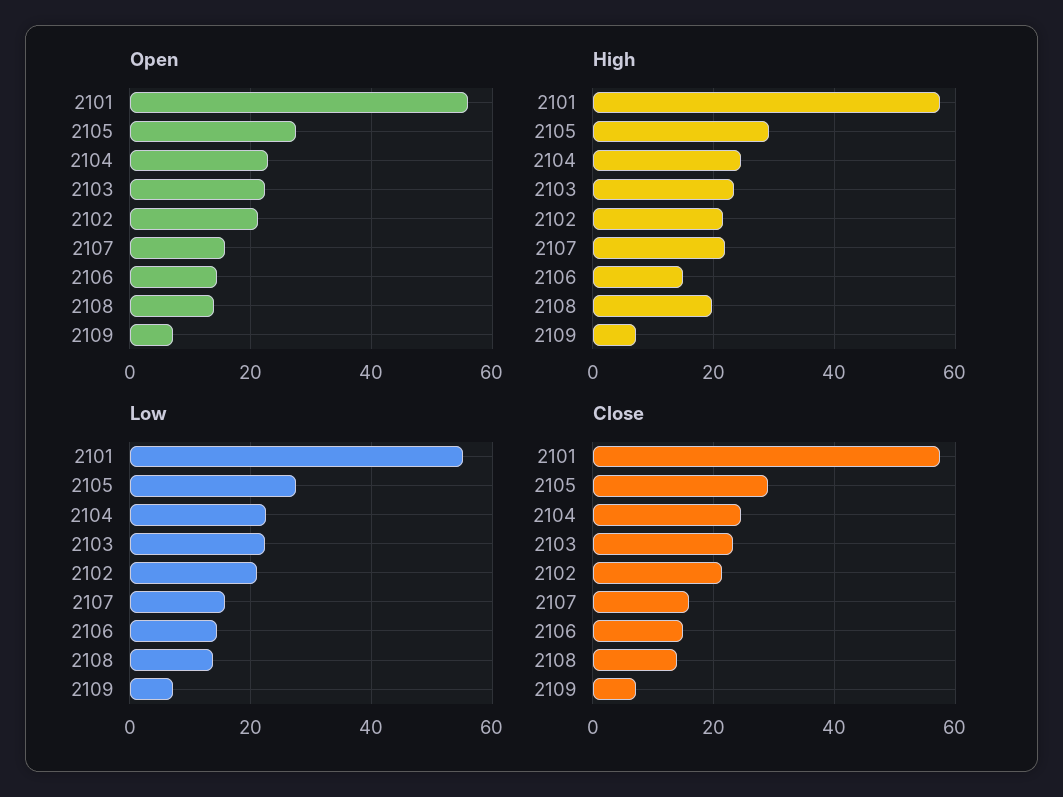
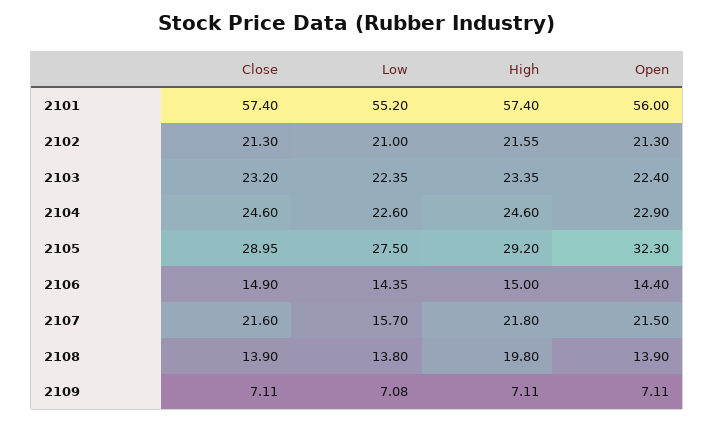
  {
    "Open": {
      "2101": 56,
-     "2105": 28,
+     "2105": 32.3,
      "2104": 22.9,
      "2103": 22.4,
      "2102": 21.3,
-     "2107": 16,
+     "2107": 21.5,
      "2106": 14.4,
      "2108": 13.9,
      "2109": 7.11
    },
    "High": {
      "2101": 57.4,
      "2105": 29.2,
      "2104": 24.6,
      "2103": 23.35,
      "2102": 21.55,
      "2107": 21.8,
      "2106": 15,
      "2108": 19.8,
      "2109": 7.11
    },
    "Low": {
      "2101": 55.2,
      "2105": 27.5,
      "2104": 22.6,
      "2103": 22.35,
      "2102": 21,
      "2107": 15.7,
      "2106": 14.35,
      "2108": 13.8,
      "2109": 7.08
    },
    "Close": {
      "2101": 57.4,
      "2105": 28.95,
      "2104": 24.6,
      "2103": 23.2,
      "2102": 21.3,
-     "2107": 16,
+     "2107": 21.6,
      "2106": 14.9,
      "2108": 13.9,
      "2109": 7.11
    }
  }

